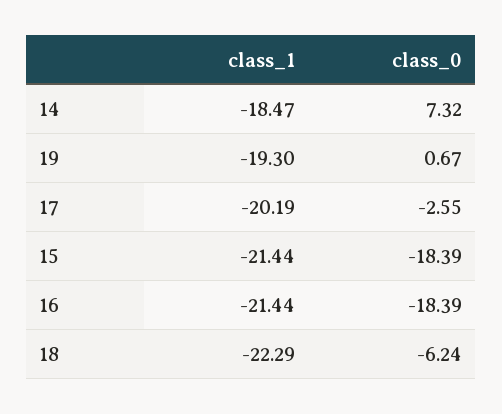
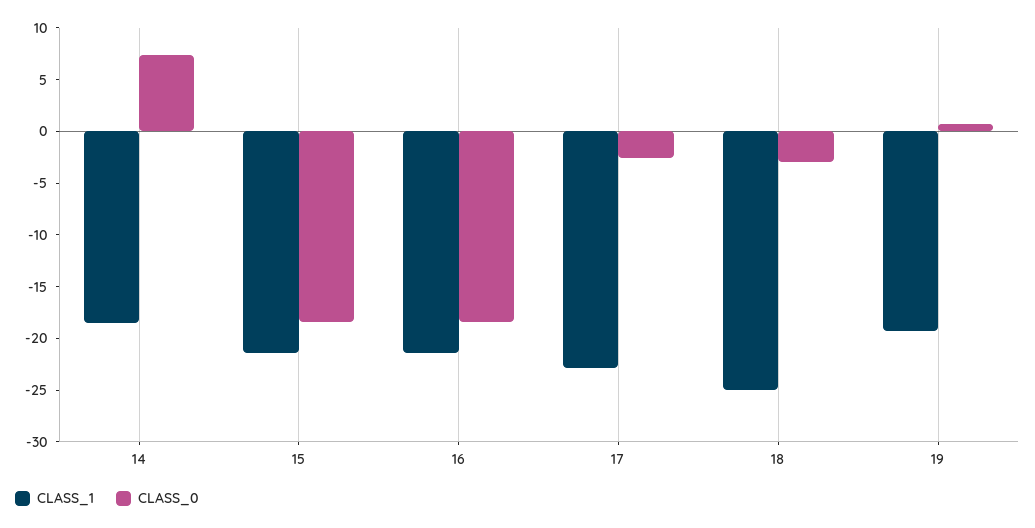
  {
    "class_1": {
      "14": -18.47,
      "19": -19.3,
-     "17": -20.19,
+     "17": -23,
      "15": -21.44,
      "16": -21.44,
-     "18": -22.29
+     "18": -25
    },
    "class_0": {
      "14": 7.32,
      "19": 0.67,
      "17": -2.55,
      "15": -18.39,
      "16": -18.39,
-     "18": -6.24
+     "18": -3
    }
  }

